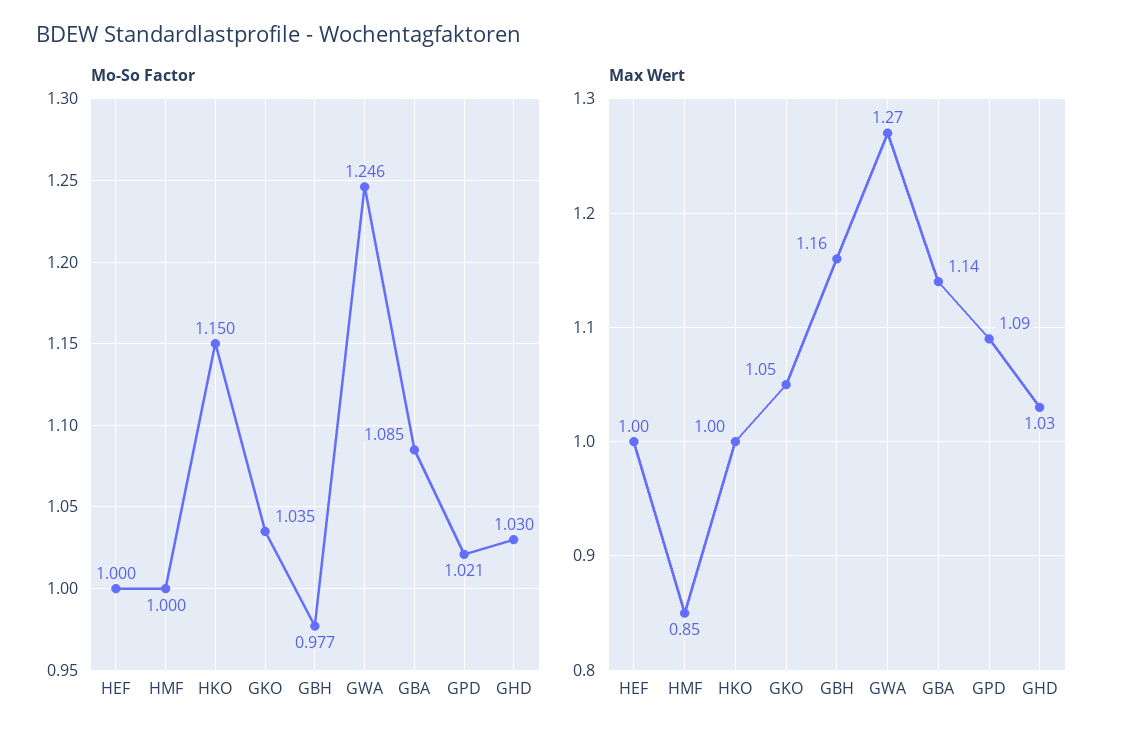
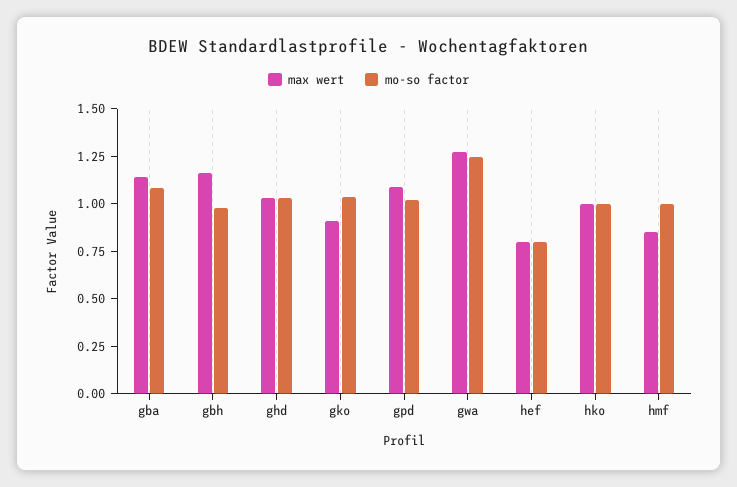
  {
    "Mo-So Factor": {
-     "HEF": 1,
+     "HEF": 0.8,
      "HMF": 1,
-     "HKO": 1.15,
+     "HKO": 1,
      "GKO": 1.035,
      "GBH": 0.977,
      "GWA": 1.246,
      "GBA": 1.085,
      "GPD": 1.021,
      "GHD": 1.03
    },
    "Max Wert": {
-     "HEF": 1,
+     "HEF": 0.8,
      "HMF": 0.85,
      "HKO": 1,
-     "GKO": 1.05,
+     "GKO": 0.9,
      "GBH": 1.16,
      "GWA": 1.27,
      "GBA": 1.14,
      "GPD": 1.09,
      "GHD": 1.03
    }
  }

